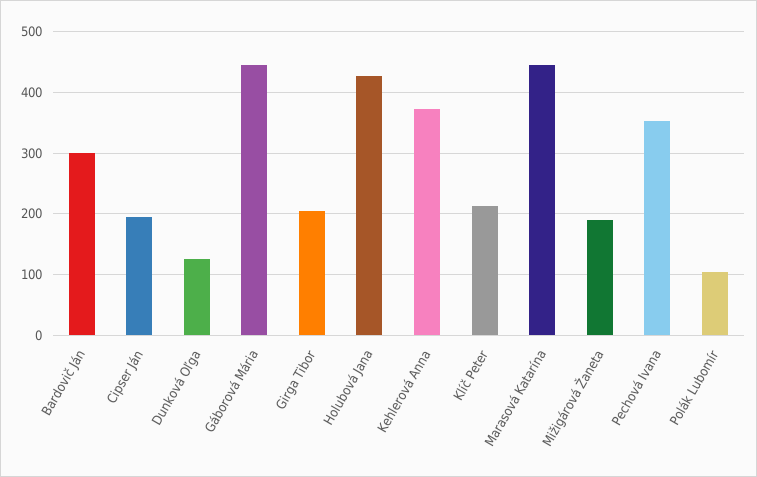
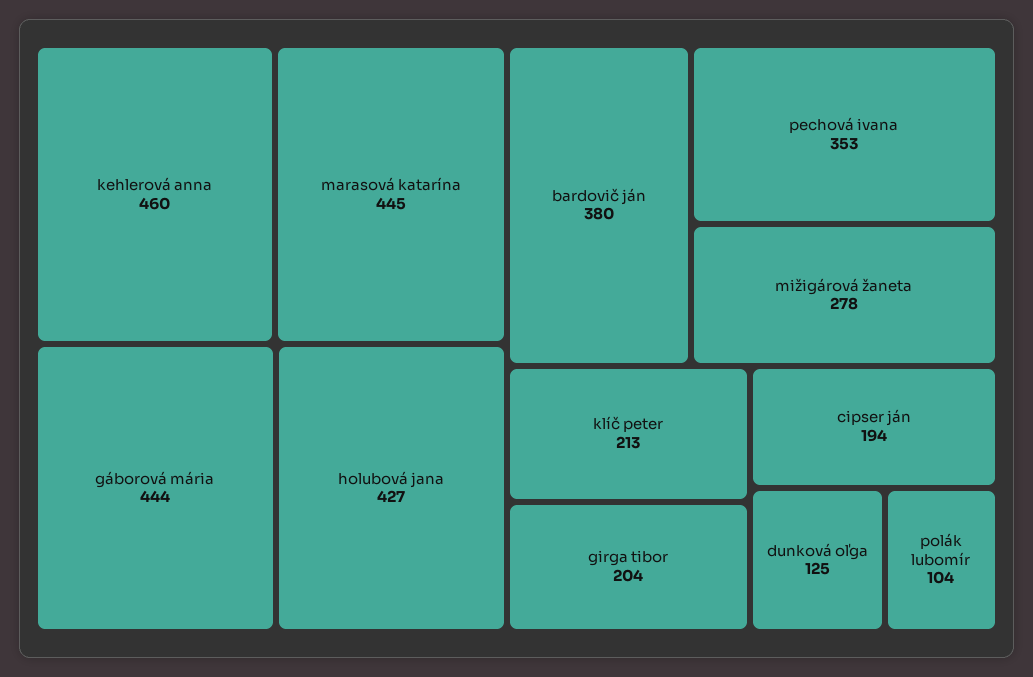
  {
-   "Bardovič Ján": 300,
+   "Bardovič Ján": 380,
    "Cipser Ján": 194,
    "Dunková Oľga": 125,
    "Gáborová Mária": 444,
    "Girga Tibor": 204,
    "Holubová Jana": 427,
-   "Kehlerová Anna": 370,
+   "Kehlerová Anna": 460,
    "Klíč Peter": 213,
    "Marasová Katarína": 445,
-   "Mižigárová Žaneta": 190,
+   "Mižigárová Žaneta": 278,
    "Pechová Ivana": 353,
    "Polák Lubomír": 104
  }

